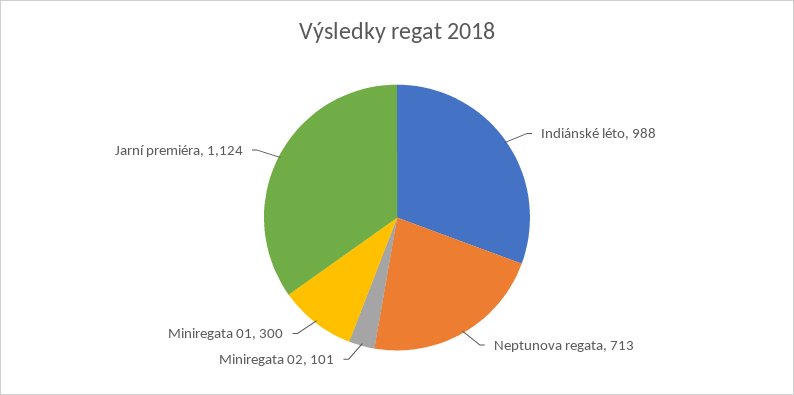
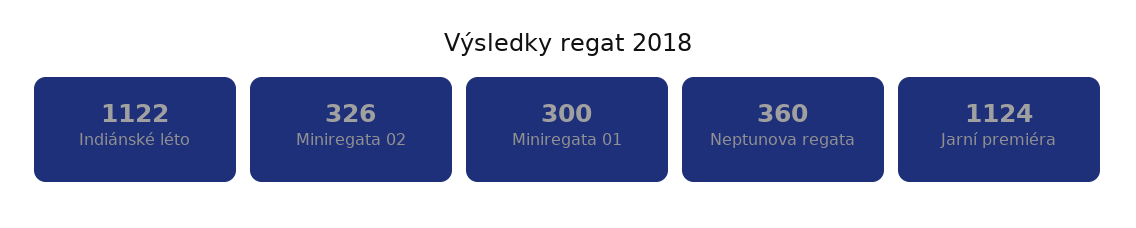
  {
-   "Indiánské léto": 988,
+   "Indiánské léto": 1122,
-   "Neptunova regata": 713,
+   "Neptunova regata": 360,
-   "Miniregata 02": 101,
+   "Miniregata 02": 326,
    "Miniregata 01": 300,
    "Jarní premiéra": 1124
  }

